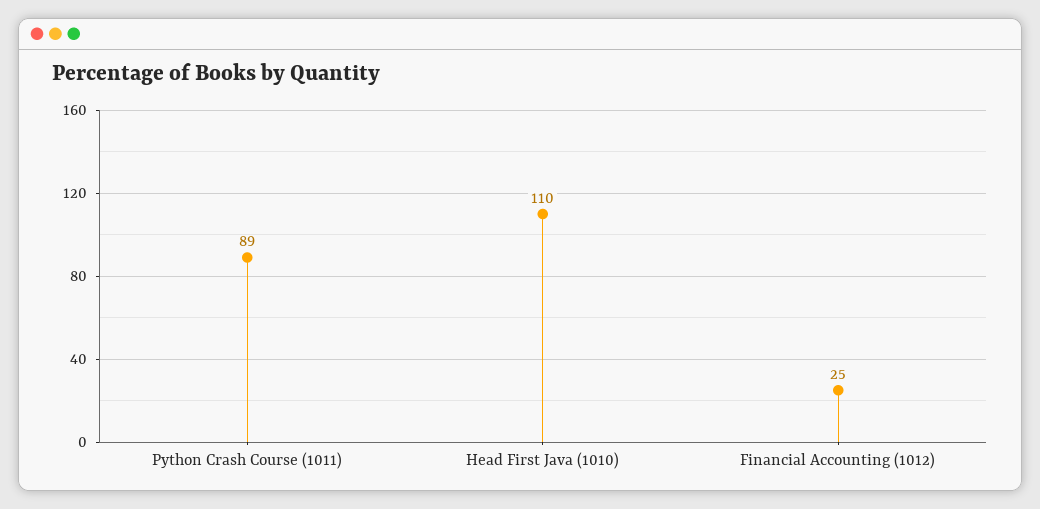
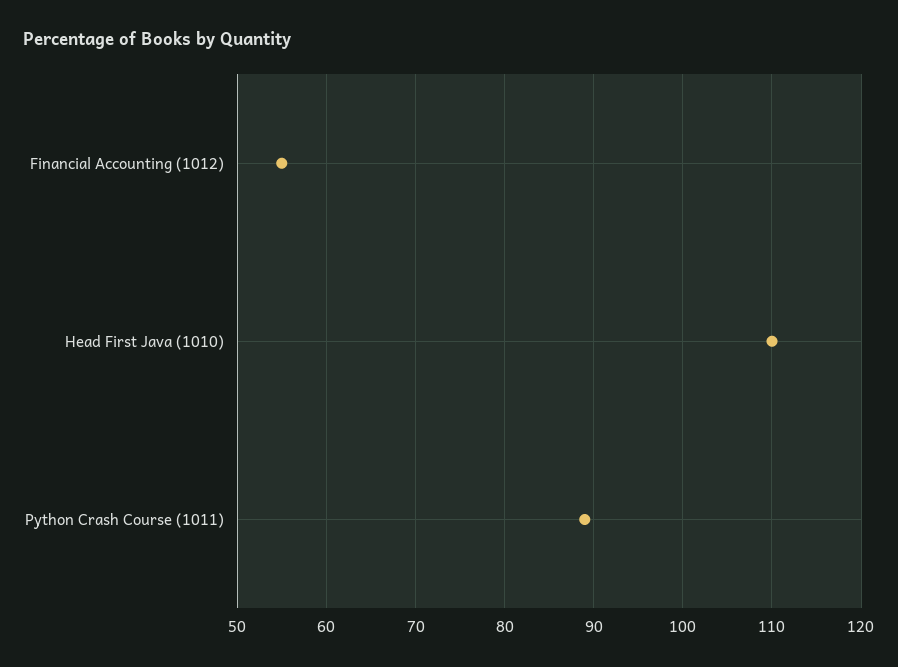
  {
    "Python Crash Course (1011)": 89,
    "Head First Java (1010)": 110,
-   "Financial Accounting (1012)": 25
+   "Financial Accounting (1012)": 55
  }

